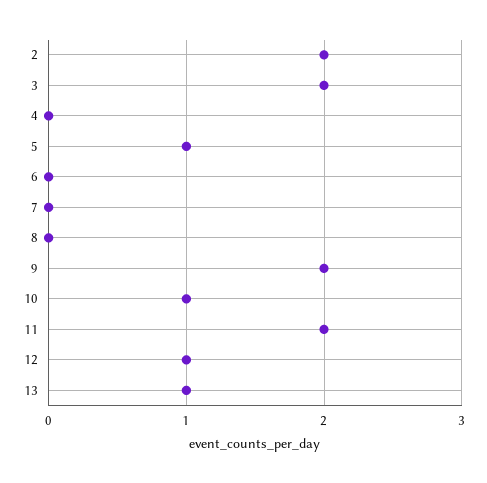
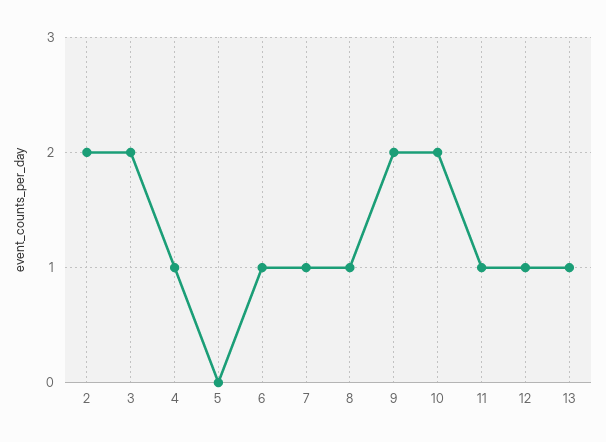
  {
    "2": 2,
    "3": 2,
-   "4": 0,
+   "4": 1,
-   "5": 1,
+   "5": 0,
-   "6": 0,
+   "6": 1,
-   "7": 0,
+   "7": 1,
-   "8": 0,
+   "8": 1,
    "9": 2,
-   "10": 1,
+   "10": 2,
-   "11": 2,
+   "11": 1,
    "12": 1,
    "13": 1
  }

